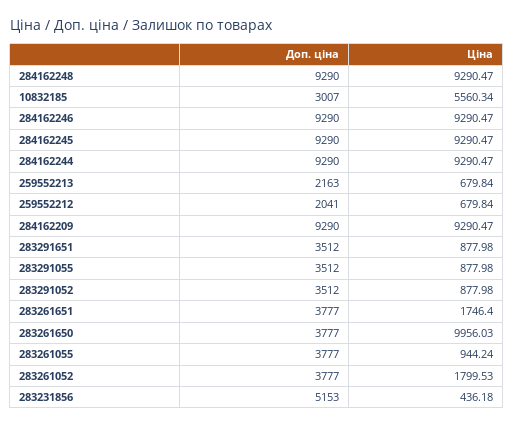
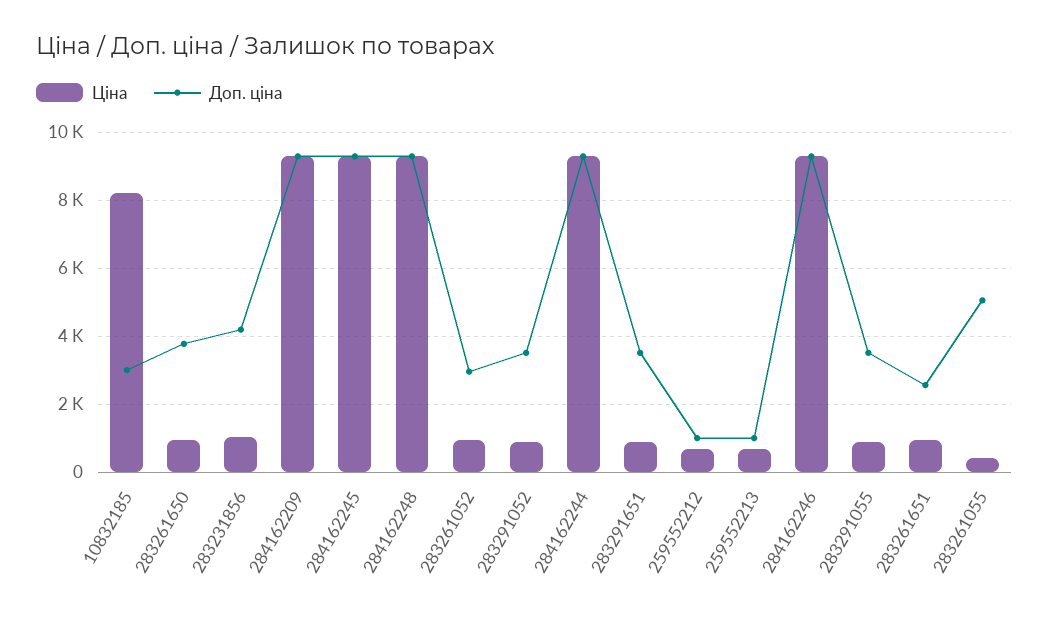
  {
    "Доп. ціна": {
      "284162248": 9290,
      "10832185": 3007,
      "284162246": 9290,
      "284162245": 9290,
      "284162244": 9290,
-     "259552213": 2163,
+     "259552213": 1000,
-     "259552212": 2041,
+     "259552212": 1000,
      "284162209": 9290,
      "283291651": 3512,
      "283291055": 3512,
      "283291052": 3512,
-     "283261651": 3777,
+     "283261651": 2600,
      "283261650": 3777,
-     "283261055": 3777,
+     "283261055": 5000,
-     "283261052": 3777,
+     "283261052": 3000,
-     "283231856": 5153
+     "283231856": 4200
    },
    "Ціна": {
      "284162248": 9290.47,
-     "10832185": 5560.34,
+     "10832185": 8200,
      "284162246": 9290.47,
      "284162245": 9290.47,
      "284162244": 9290.47,
      "259552213": 679.84,
      "259552212": 679.84,
      "284162209": 9290.47,
      "283291651": 877.98,
      "283291055": 877.98,
      "283291052": 877.98,
-     "283261651": 1746.4,
+     "283261651": 1000,
-     "283261650": 9956.03,
+     "283261650": 1000,
-     "283261055": 944.24,
+     "283261055": 400,
-     "283261052": 1799.53,
+     "283261052": 1000,
-     "283231856": 436.18
+     "283231856": 1000
    }
  }

